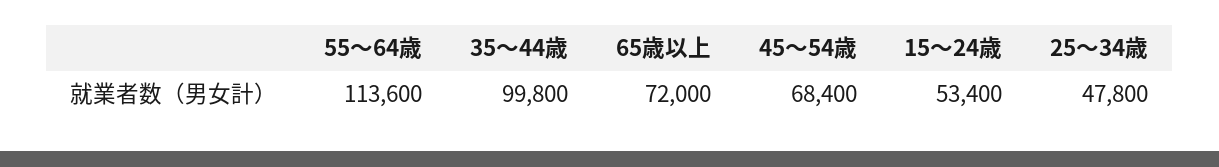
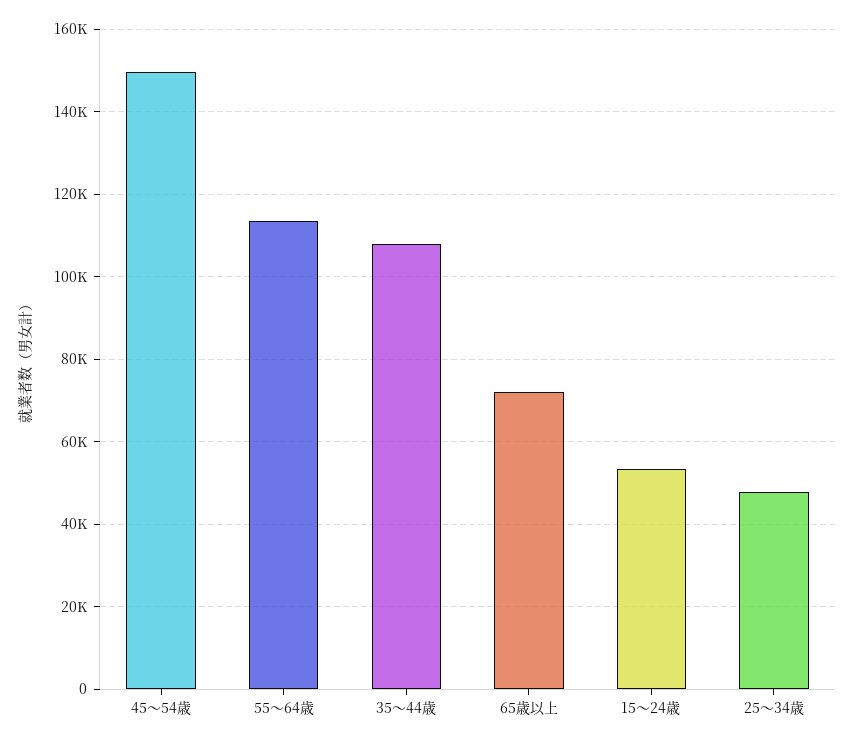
  {
    "55～64歳": 113600,
-   "35～44歳": 99800,
+   "35～44歳": 108000,
    "65歳以上": 72000,
-   "45～54歳": 68400,
+   "45～54歳": 150000,
    "15～24歳": 53400,
    "25～34歳": 47800
  }

